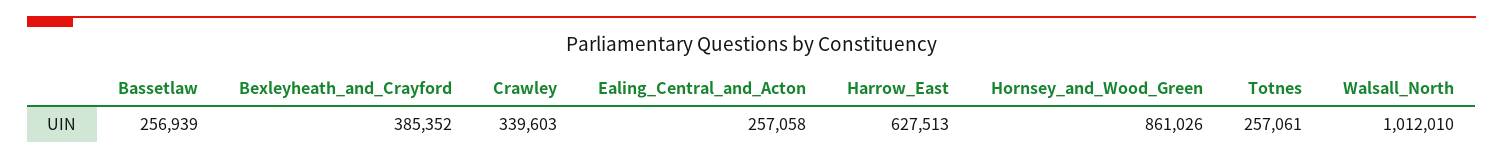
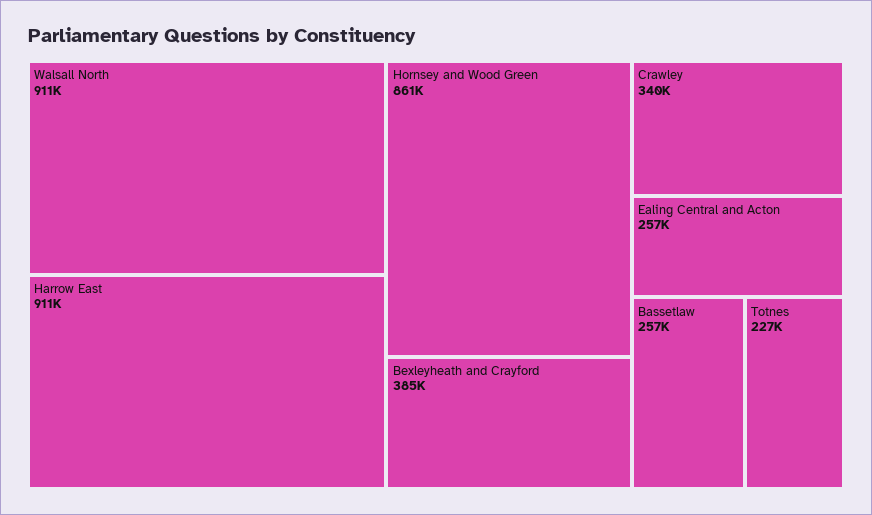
  {
    "Bassetlaw": 256939,
    "Bexleyheath_and_Crayford": 385352,
    "Crawley": 339603,
    "Ealing_Central_and_Acton": 257058,
-   "Harrow_East": 627513,
+   "Harrow_East": 911000,
    "Hornsey_and_Wood_Green": 861026,
-   "Totnes": 257061,
+   "Totnes": 227000,
-   "Walsall_North": 1012010
+   "Walsall_North": 911000
  }

